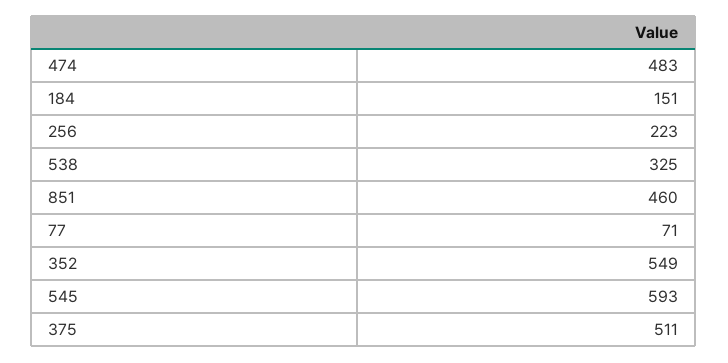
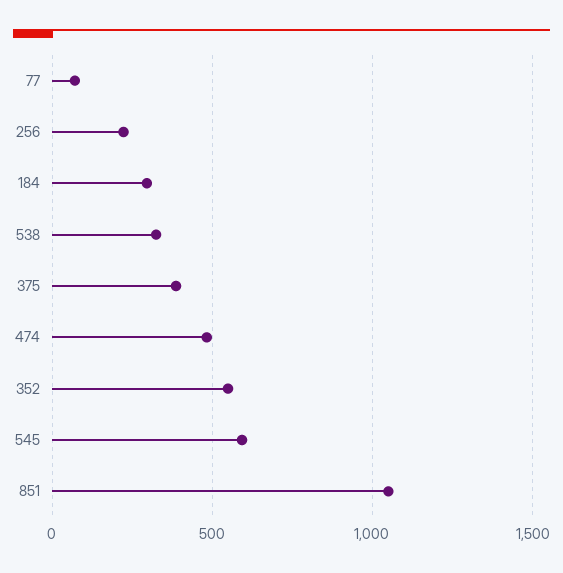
  {
    "474": 483,
-   "184": 151,
+   "184": 300,
    "256": 223,
    "538": 325,
-   "851": 460,
+   "851": 1050,
    "77": 71,
    "352": 549,
    "545": 593,
-   "375": 511
+   "375": 400
  }

